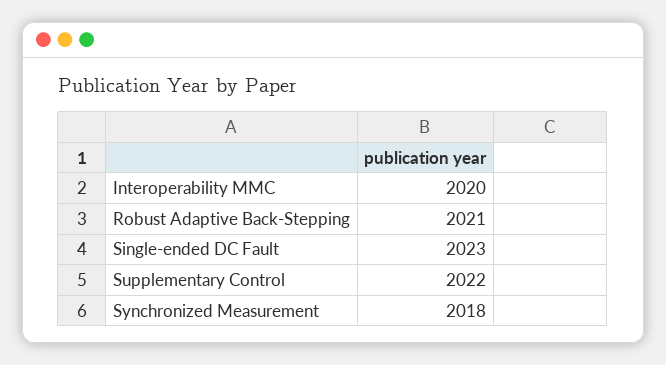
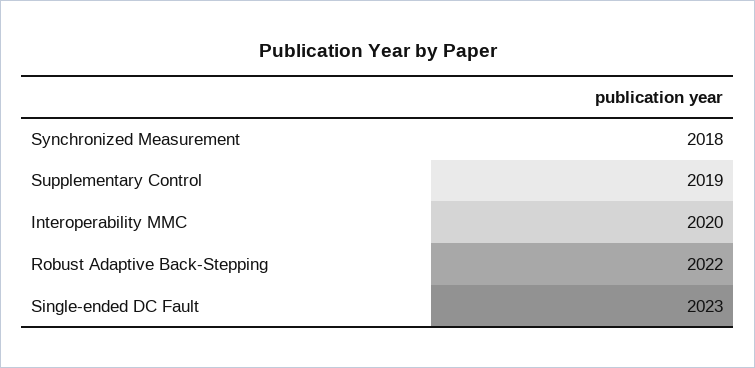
  {
    "Interoperability MMC": 2020,
-   "Robust Adaptive Back-Stepping": 2021,
+   "Robust Adaptive Back-Stepping": 2022,
    "Single-ended DC Fault": 2023,
-   "Supplementary Control": 2022,
+   "Supplementary Control": 2019,
    "Synchronized Measurement": 2018
  }

